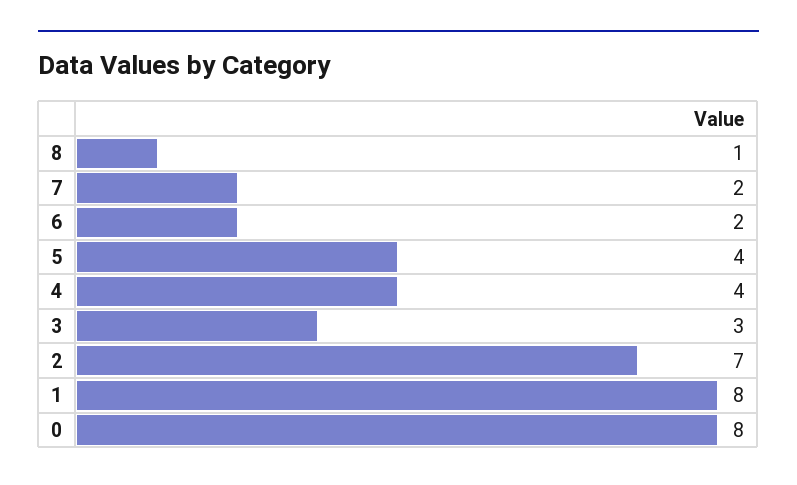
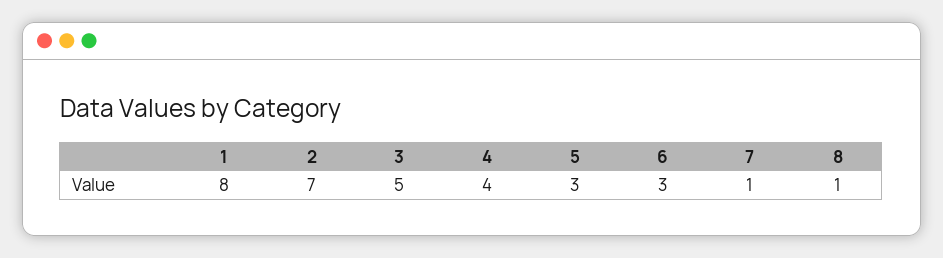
  {
    "8": 1,
-   "7": 2,
+   "7": 1,
-   "6": 2,
+   "6": 3,
-   "5": 4,
+   "5": 3,
    "4": 4,
-   "3": 3,
+   "3": 5,
    "2": 7,
-   "1": 8,
+   "1": 8
-   "0": 8
  }

